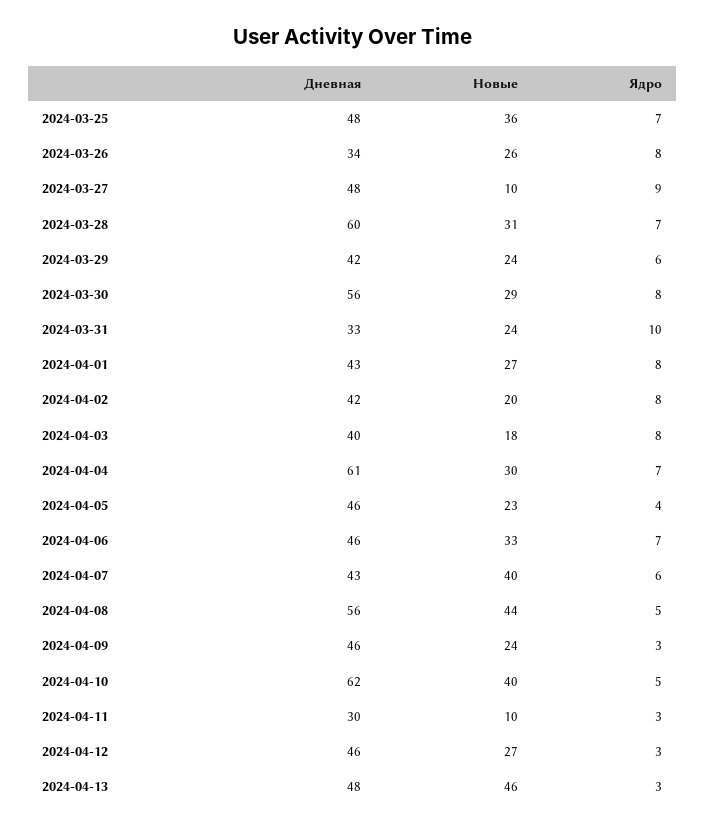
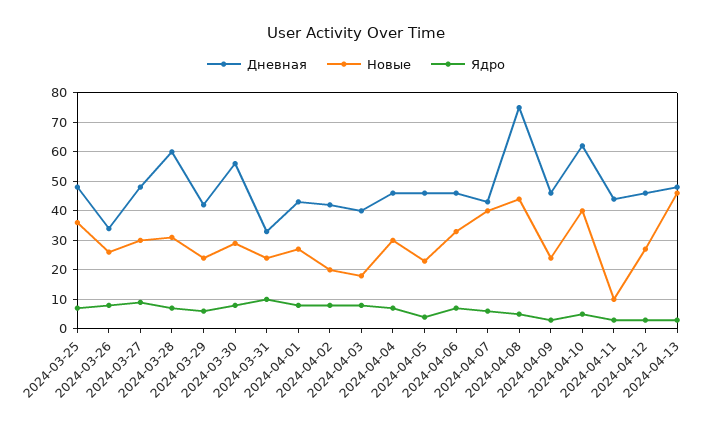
  {
    "Дневная": {
      "2024-03-25": 48,
      "2024-03-26": 34,
      "2024-03-27": 48,
      "2024-03-28": 60,
      "2024-03-29": 42,
      "2024-03-30": 56,
      "2024-03-31": 33,
      "2024-04-01": 43,
      "2024-04-02": 42,
      "2024-04-03": 40,
-     "2024-04-04": 61,
+     "2024-04-04": 45,
      "2024-04-05": 46,
      "2024-04-06": 46,
      "2024-04-07": 43,
-     "2024-04-08": 56,
+     "2024-04-08": 75,
      "2024-04-09": 46,
      "2024-04-10": 62,
-     "2024-04-11": 30,
+     "2024-04-11": 45,
      "2024-04-12": 46,
      "2024-04-13": 48
    },
    "Новые": {
      "2024-03-25": 36,
      "2024-03-26": 26,
-     "2024-03-27": 10,
+     "2024-03-27": 30,
      "2024-03-28": 31,
      "2024-03-29": 24,
      "2024-03-30": 29,
      "2024-03-31": 24,
      "2024-04-01": 27,
      "2024-04-02": 20,
      "2024-04-03": 18,
      "2024-04-04": 30,
      "2024-04-05": 23,
      "2024-04-06": 33,
      "2024-04-07": 40,
      "2024-04-08": 44,
      "2024-04-09": 24,
      "2024-04-10": 40,
      "2024-04-11": 10,
      "2024-04-12": 27,
      "2024-04-13": 46
    },
    "Ядро": {
      "2024-03-25": 7,
      "2024-03-26": 8,
      "2024-03-27": 9,
      "2024-03-28": 7,
      "2024-03-29": 6,
      "2024-03-30": 8,
      "2024-03-31": 10,
      "2024-04-01": 8,
      "2024-04-02": 8,
      "2024-04-03": 8,
      "2024-04-04": 7,
      "2024-04-05": 4,
      "2024-04-06": 7,
      "2024-04-07": 6,
      "2024-04-08": 5,
      "2024-04-09": 3,
      "2024-04-10": 5,
      "2024-04-11": 3,
      "2024-04-12": 3,
      "2024-04-13": 3
    }
  }

